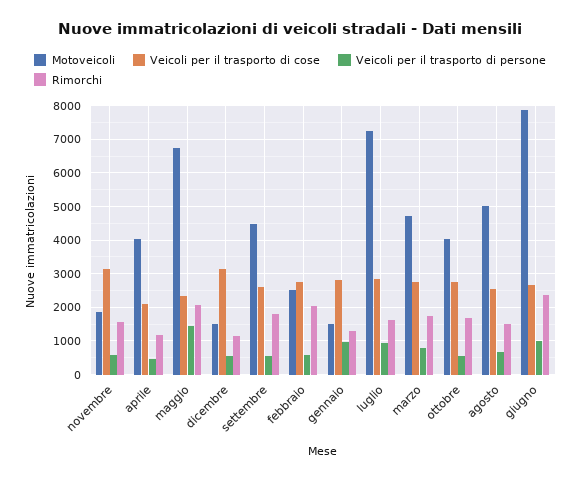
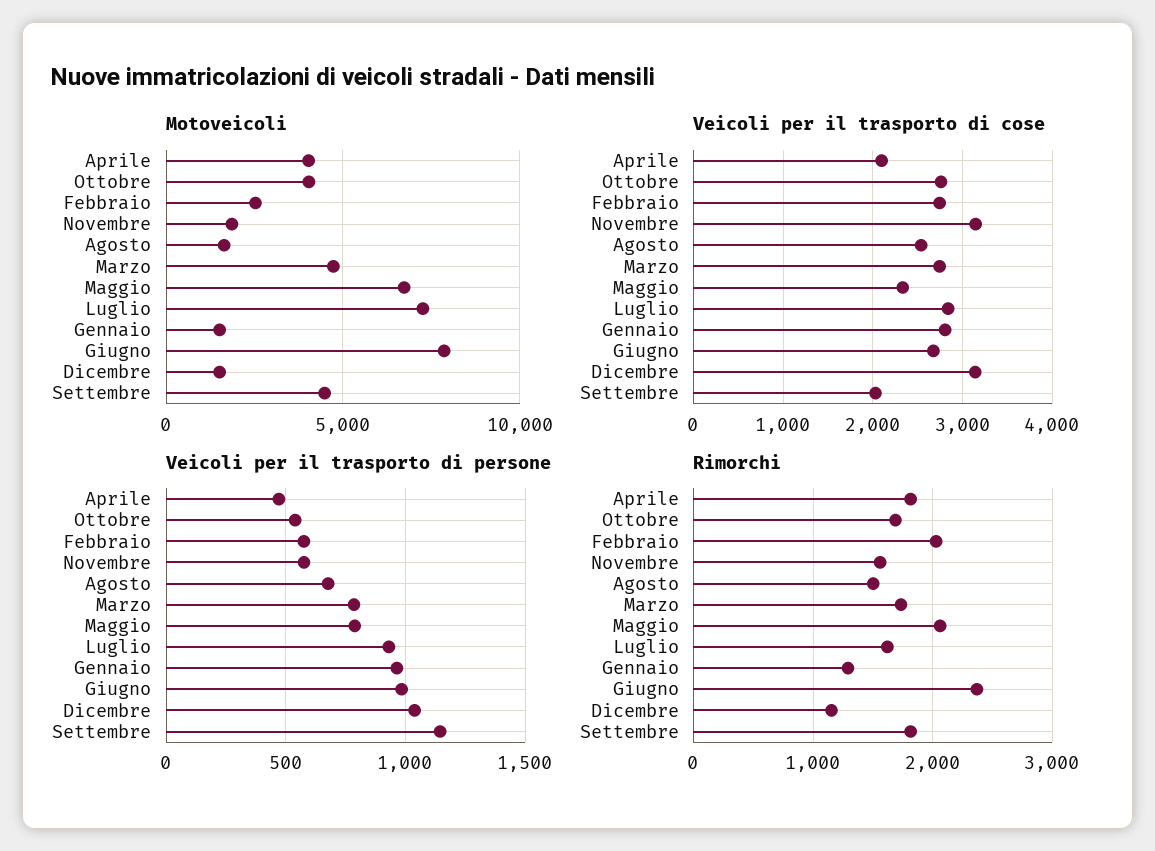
  {
    "Motoveicoli": {
      "novembre": 1800,
      "aprile": 4000,
      "maggio": 6800,
      "dicembre": 1600,
      "settembre": 4400,
      "febbraio": 2600,
      "gennaio": 1600,
      "luglio": 7200,
      "marzo": 4800,
      "ottobre": 4000,
-     "agosto": 5000,
+     "agosto": 1500,
      "giugno": 7800
    },
    "Veicoli per il trasporto di cose": {
      "novembre": 3100,
      "aprile": 2100,
      "maggio": 2300,
      "dicembre": 3100,
-     "settembre": 2600,
+     "settembre": 2000,
      "febbraio": 2700,
      "gennaio": 2800,
      "luglio": 2800,
      "marzo": 2700,
      "ottobre": 2800,
      "agosto": 2500,
      "giugno": 2700
    },
    "Veicoli per il trasporto di persone": {
      "novembre": 600,
      "aprile": 450,
-     "maggio": 1400,
+     "maggio": 800,
-     "dicembre": 600,
+     "dicembre": 1050,
-     "settembre": 600,
+     "settembre": 1150,
      "febbraio": 600,
      "gennaio": 950,
      "luglio": 950,
      "marzo": 800,
      "ottobre": 550,
      "agosto": 700,
      "giugno": 1000
    },
    "Rimorchi": {
      "novembre": 1600,
-     "aprile": 1200,
+     "aprile": 1800,
      "maggio": 2100,
      "dicembre": 1200,
      "settembre": 1800,
      "febbraio": 2000,
      "gennaio": 1300,
      "luglio": 1600,
      "marzo": 1700,
      "ottobre": 1700,
      "agosto": 1500,
      "giugno": 2400
    }
  }

